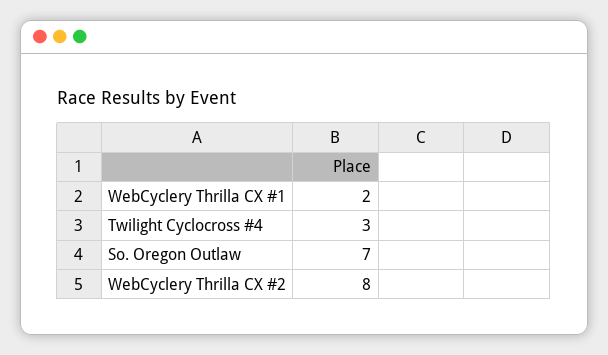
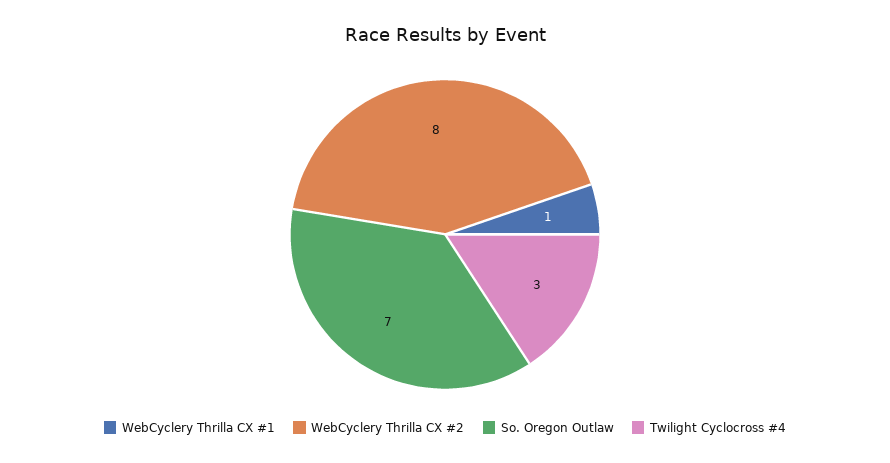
  {
-   "WebCyclery Thrilla CX #1": 2,
+   "WebCyclery Thrilla CX #1": 1,
    "Twilight Cyclocross #4": 3,
    "So. Oregon Outlaw": 7,
    "WebCyclery Thrilla CX #2": 8
  }

